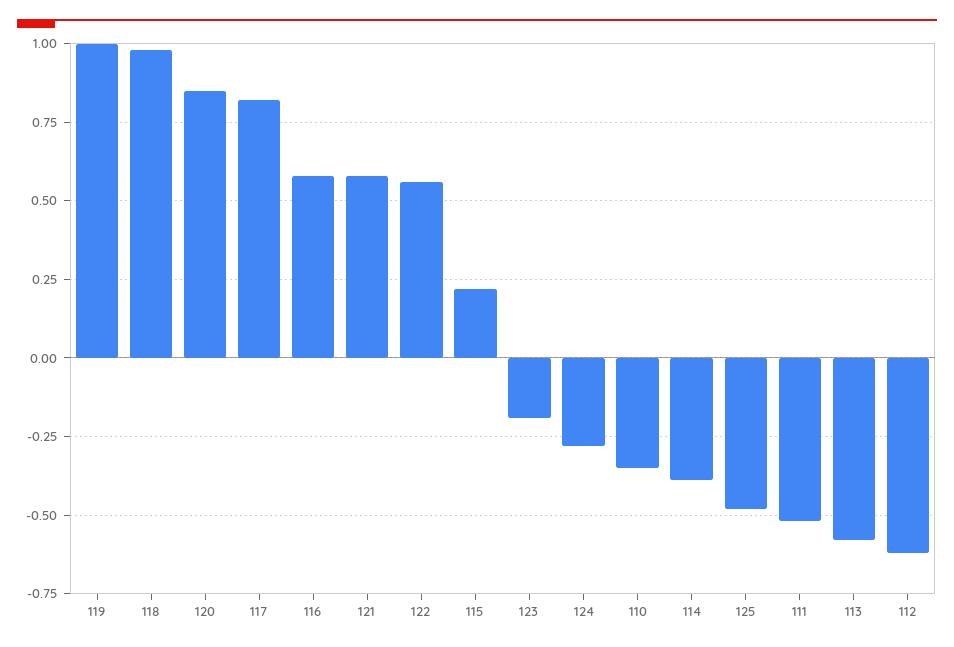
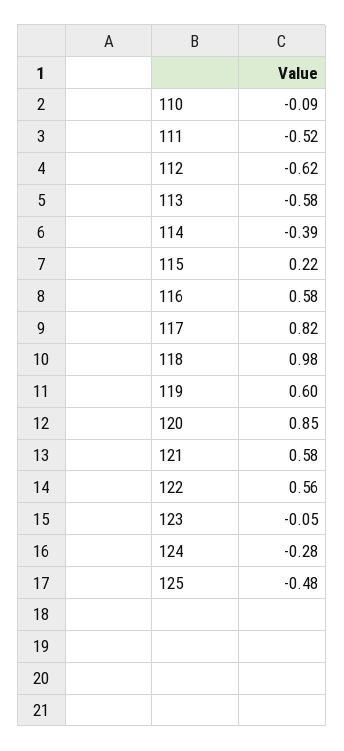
  {
-   "119": 1,
+   "119": 0.6,
    "118": 0.98,
    "120": 0.85,
    "117": 0.82,
    "116": 0.58,
    "121": 0.58,
    "122": 0.56,
    "115": 0.22,
-   "123": -0.2,
+   "123": -0.05,
    "124": -0.28,
-   "110": -0.35,
+   "110": -0.09,
    "114": -0.39,
    "125": -0.48,
    "111": -0.52,
    "113": -0.58,
    "112": -0.62
  }

